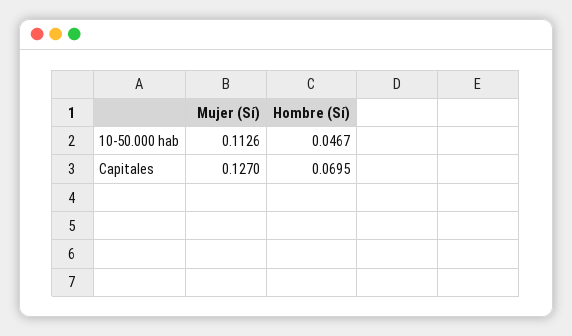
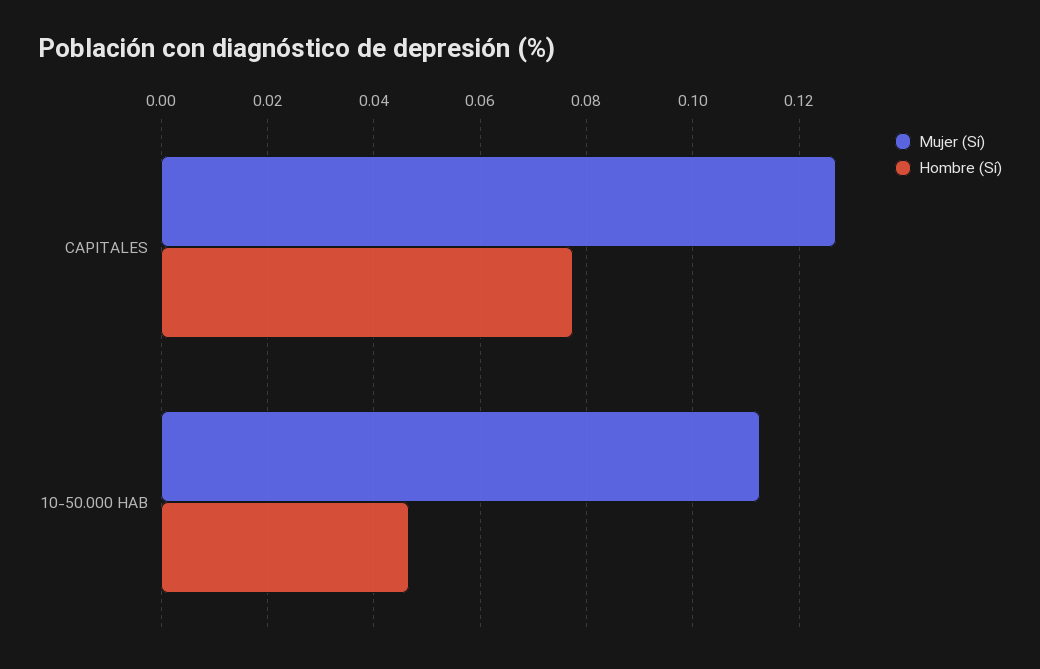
  {
    "Mujer (Sí)": {
      "10-50.000 hab": 0.1126,
      "Capitales": 0.127
    },
    "Hombre (Sí)": {
      "10-50.000 hab": 0.0467,
-     "Capitales": 0.0695
+     "Capitales": 0.078
    }
  }

